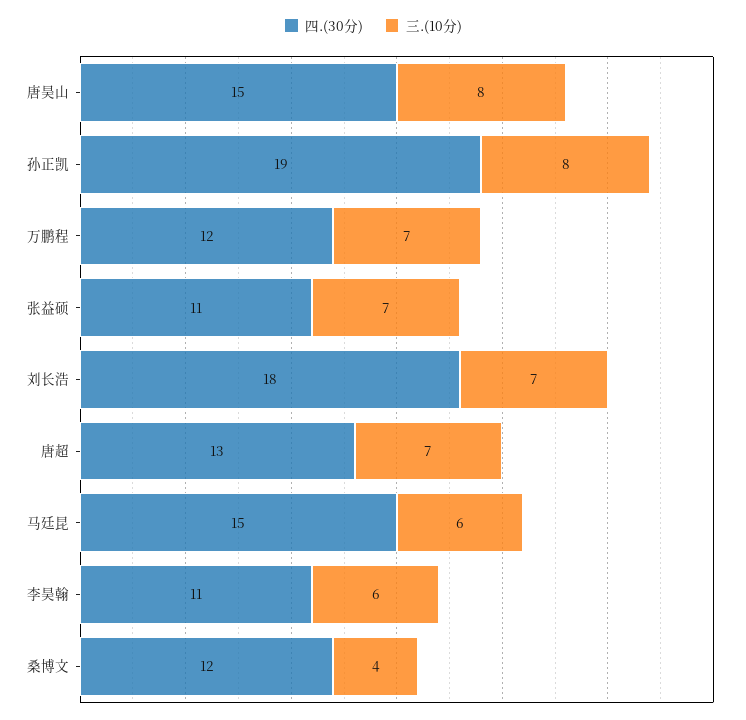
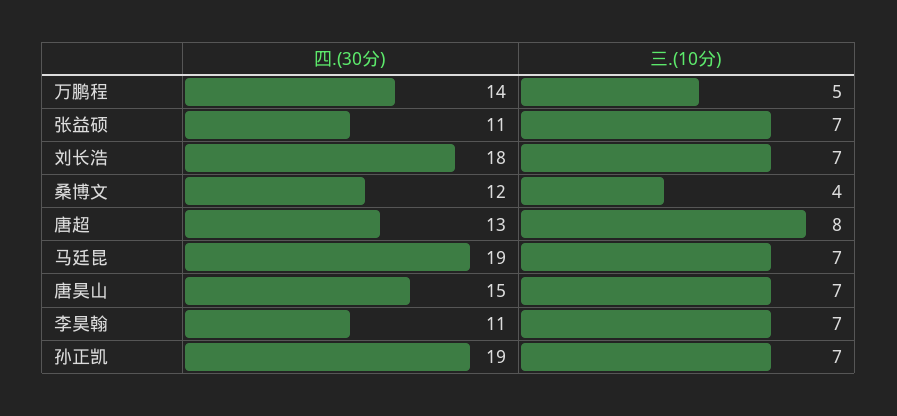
  {
    "四.(30分)": {
      "唐昊山": 15,
      "孙正凯": 19,
-     "万鹏程": 12,
+     "万鹏程": 14,
      "张益硕": 11,
      "刘长浩": 18,
      "唐超": 13,
-     "马廷昆": 15,
+     "马廷昆": 19,
      "李昊翰": 11,
      "桑博文": 12
    },
    "三.(10分)": {
-     "唐昊山": 8,
+     "唐昊山": 7,
-     "孙正凯": 8,
+     "孙正凯": 7,
-     "万鹏程": 7,
+     "万鹏程": 5,
      "张益硕": 7,
      "刘长浩": 7,
-     "唐超": 7,
+     "唐超": 8,
-     "马廷昆": 6,
+     "马廷昆": 7,
-     "李昊翰": 6,
+     "李昊翰": 7,
      "桑博文": 4
    }
  }

